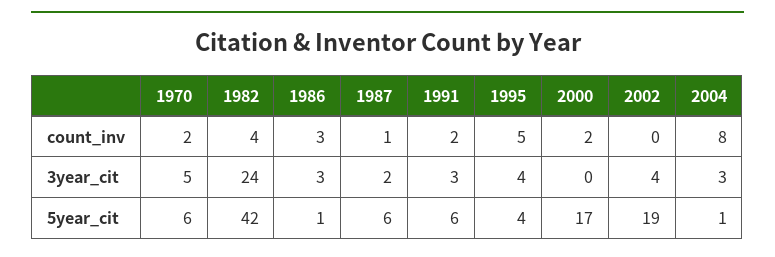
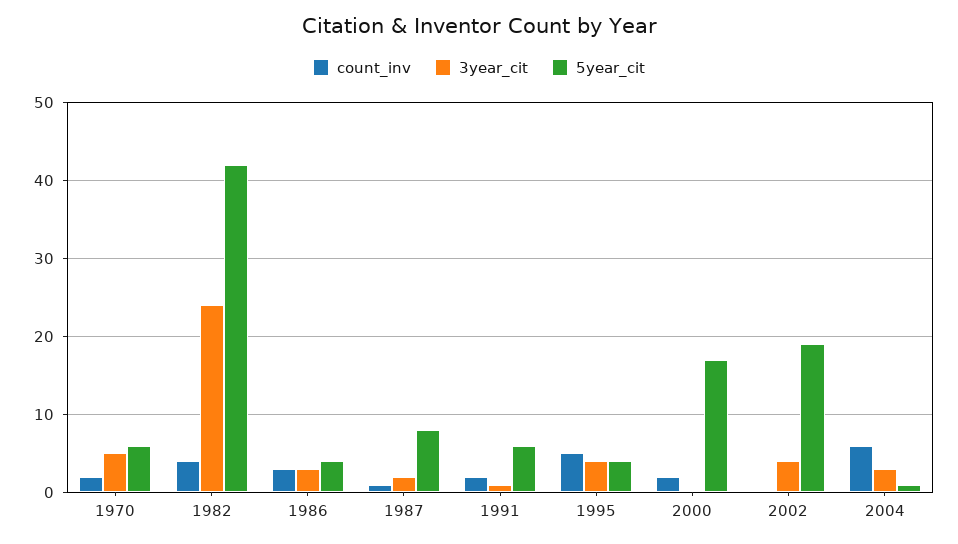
  {
    "count_inv": {
      "1970": 2,
      "1982": 4,
      "1986": 3,
      "1987": 1,
      "1991": 2,
      "1995": 5,
      "2000": 2,
      "2002": 0,
-     "2004": 8
+     "2004": 6
    },
    "3year_cit": {
      "1970": 5,
      "1982": 24,
      "1986": 3,
      "1987": 2,
-     "1991": 3,
+     "1991": 1,
      "1995": 4,
      "2000": 0,
      "2002": 4,
      "2004": 3
    },
    "5year_cit": {
      "1970": 6,
      "1982": 42,
-     "1986": 1,
+     "1986": 4,
-     "1987": 6,
+     "1987": 8,
      "1991": 6,
      "1995": 4,
      "2000": 17,
      "2002": 19,
      "2004": 1
    }
  }

